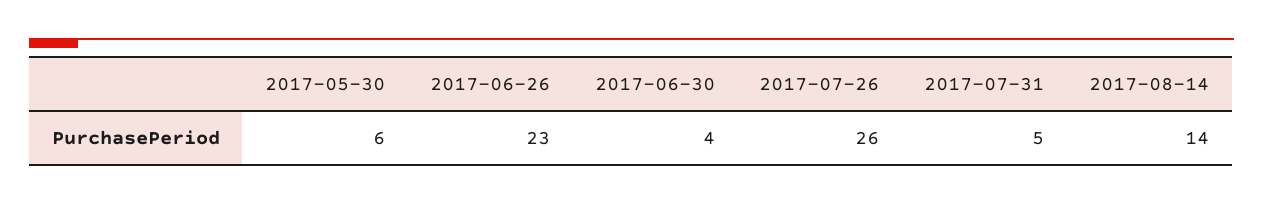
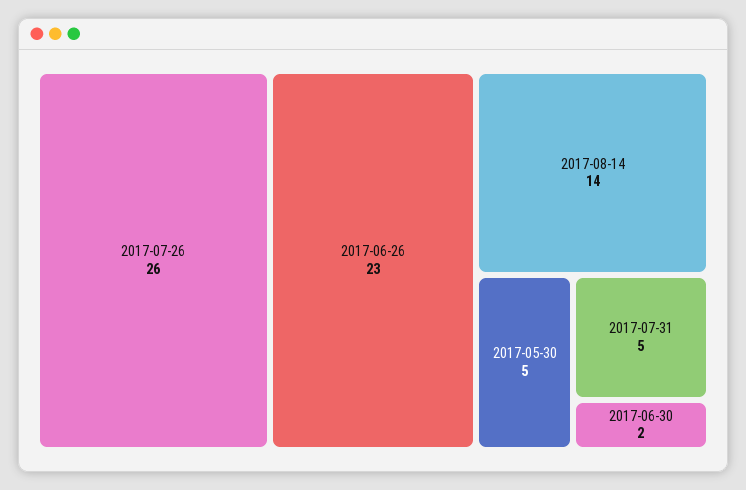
  {
-   "2017-05-30": 6,
+   "2017-05-30": 5,
    "2017-06-26": 23,
-   "2017-06-30": 4,
+   "2017-06-30": 2,
    "2017-07-26": 26,
    "2017-07-31": 5,
    "2017-08-14": 14
  }

